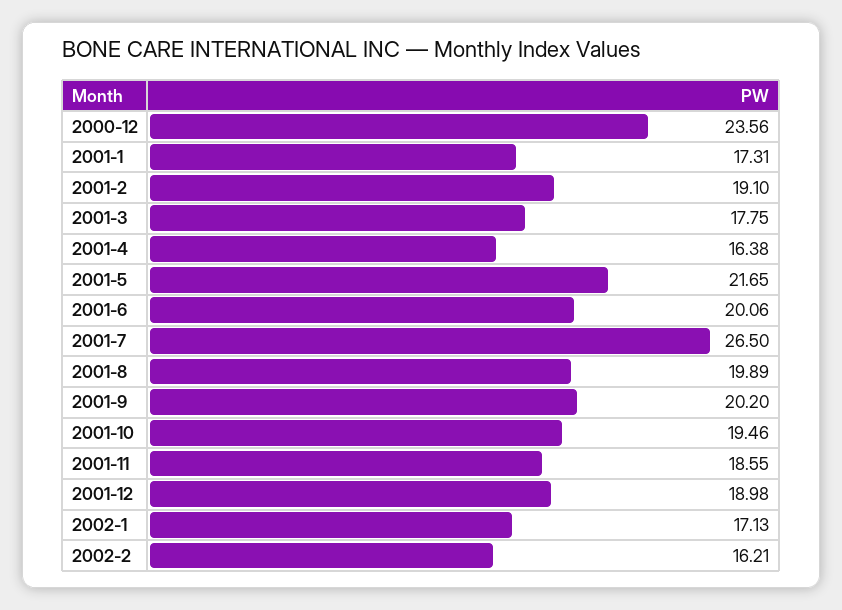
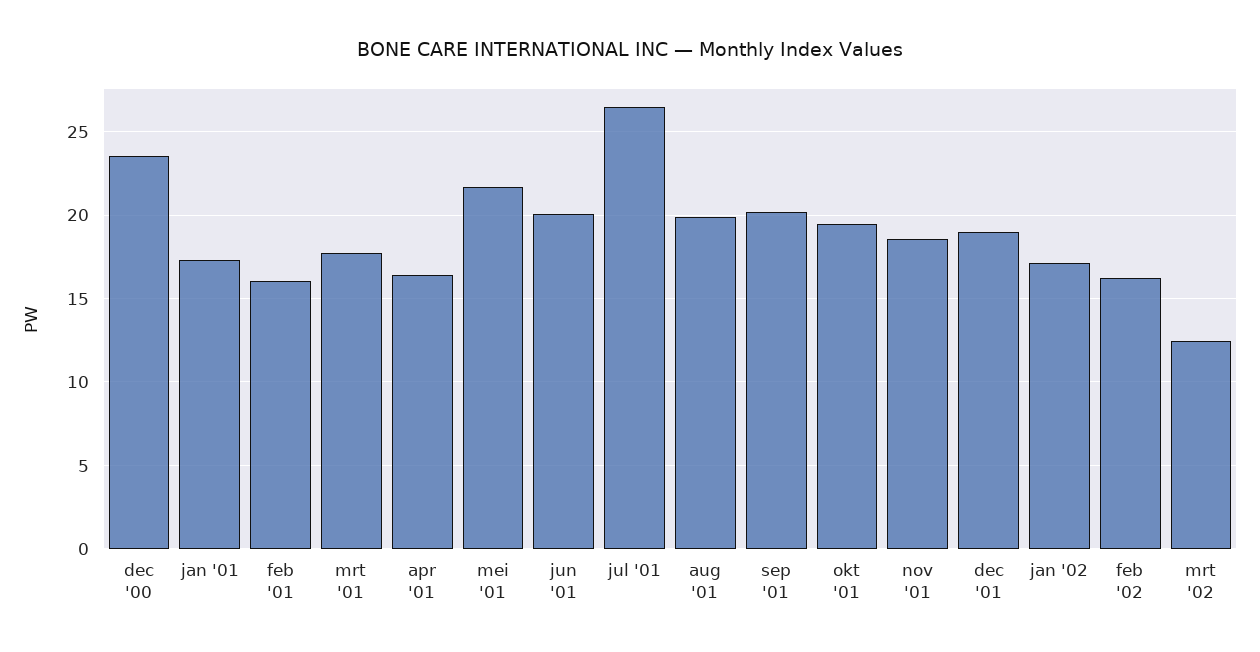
  {
    "2000-12": 23.56,
    "2001-1": 17.31,
-   "2001-2": 19.1,
+   "2001-2": 16,
    "2001-3": 17.75,
    "2001-4": 16.38,
    "2001-5": 21.65,
    "2001-6": 20.06,
    "2001-7": 26.5,
    "2001-8": 19.89,
    "2001-9": 20.2,
    "2001-10": 19.46,
    "2001-11": 18.55,
    "2001-12": 18.98,
    "2002-1": 17.13,
-   "2002-2": 16.21
+   "2002-2": 16.21,
+   "mrt '02": 12.5
  }

